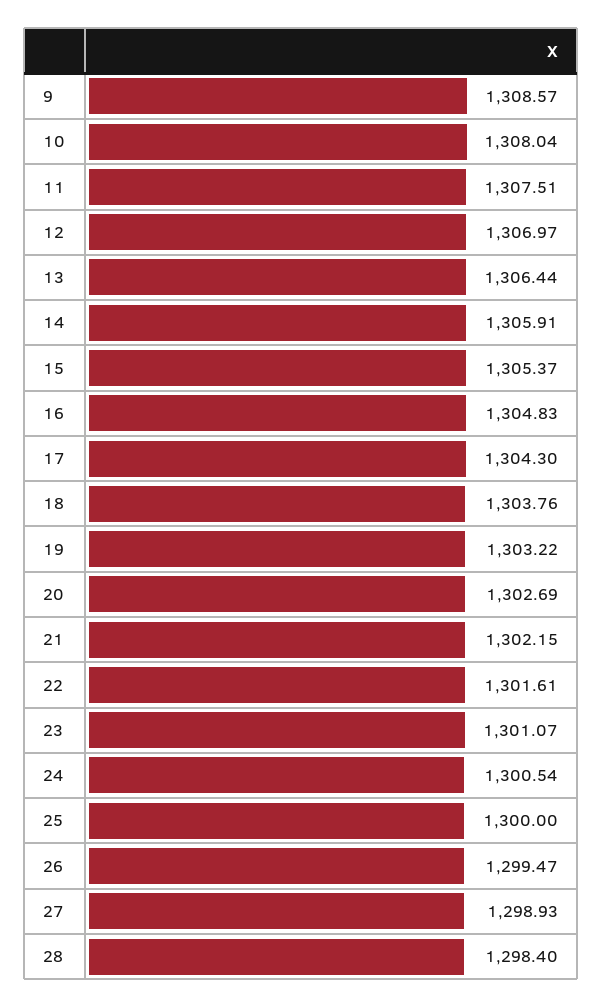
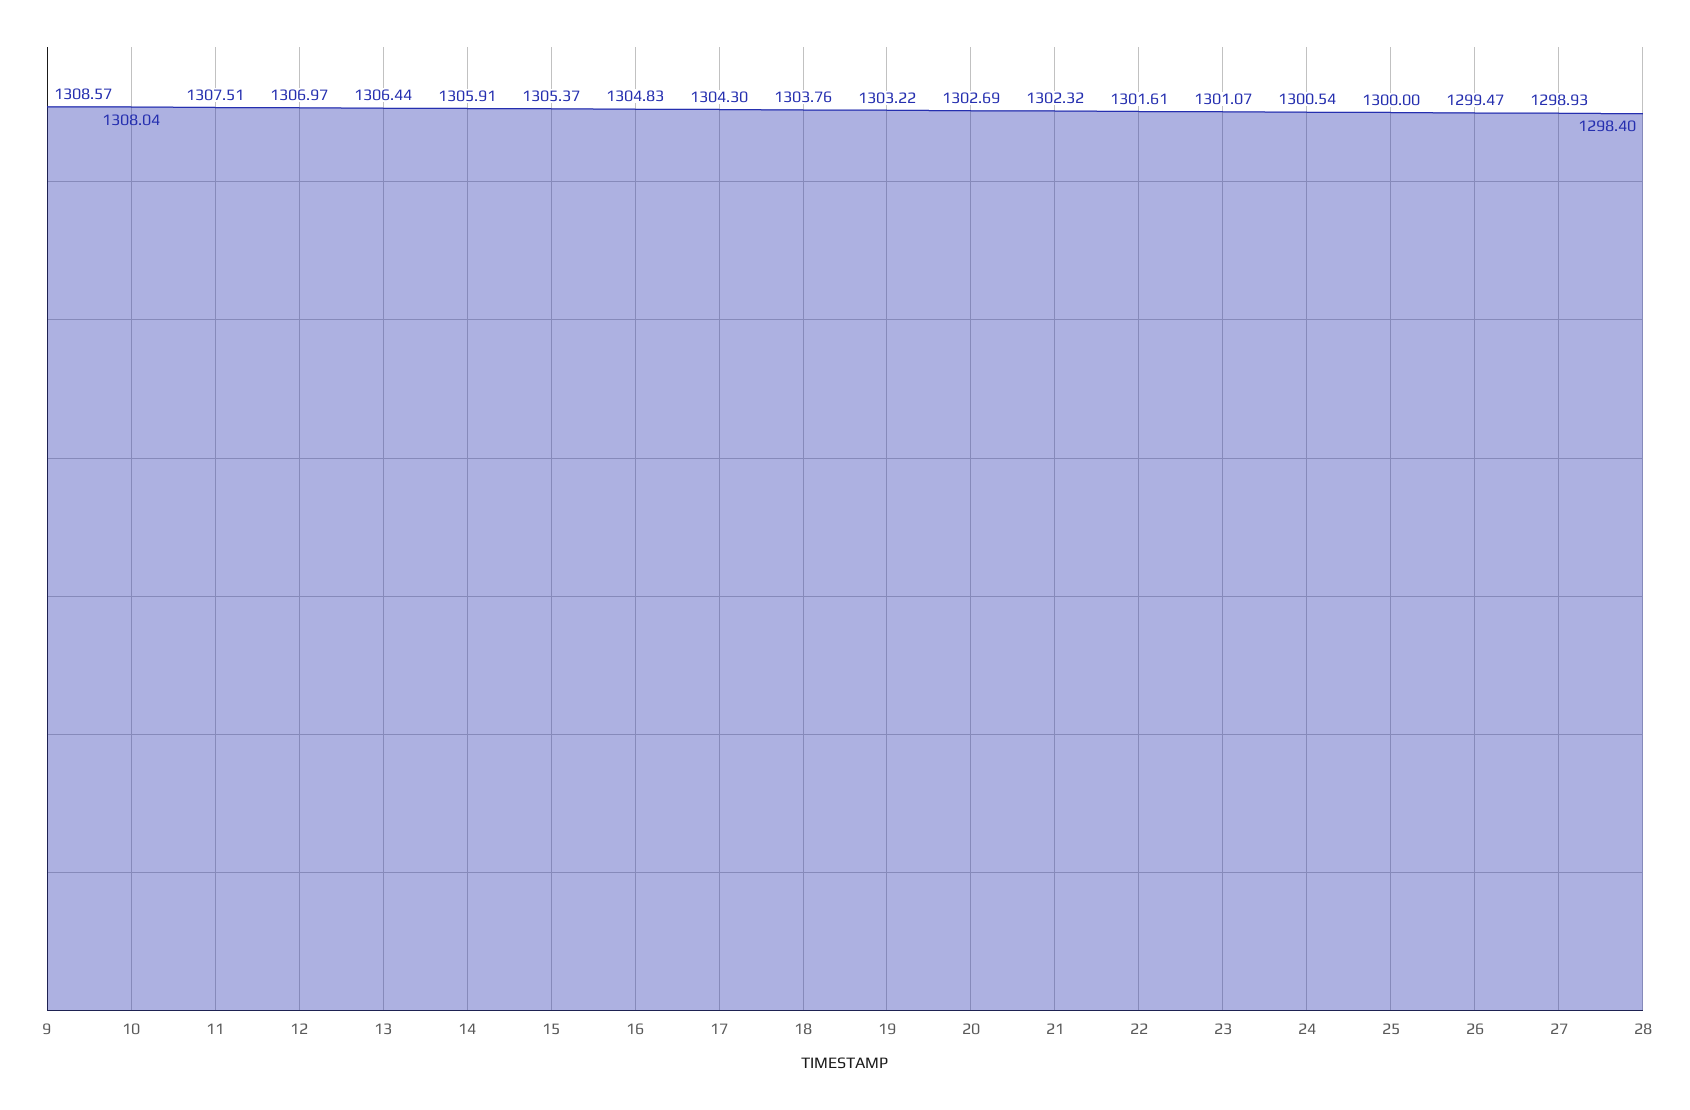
  {
    "9": 1308.57,
    "10": 1308.04,
    "11": 1307.51,
    "12": 1306.97,
    "13": 1306.44,
    "14": 1305.91,
    "15": 1305.37,
    "16": 1304.83,
    "17": 1304.3,
    "18": 1303.76,
    "19": 1303.22,
    "20": 1302.69,
-   "21": 1302.15,
+   "21": 1302.32,
    "22": 1301.61,
    "23": 1301.07,
    "24": 1300.54,
    "25": 1300,
    "26": 1299.47,
    "27": 1298.93,
    "28": 1298.4
  }

